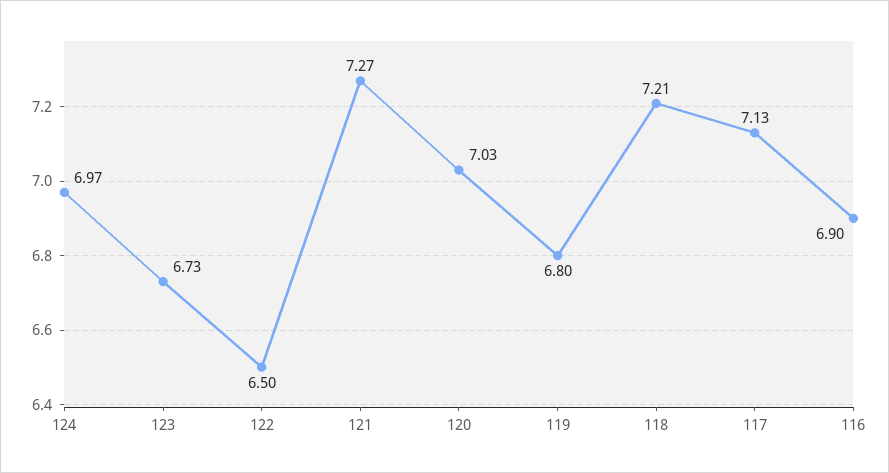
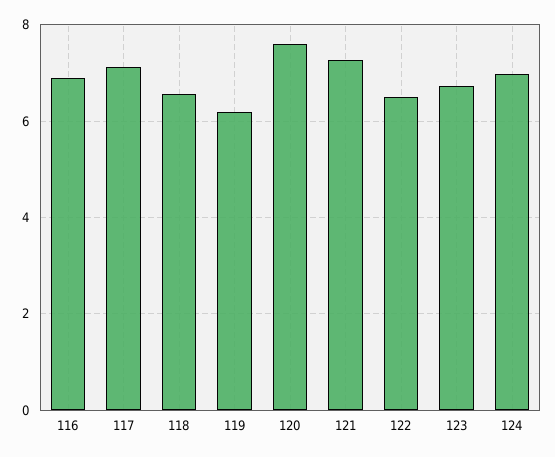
  {
    "124": 6.97,
    "123": 6.73,
    "122": 6.5,
    "121": 7.27,
-   "120": 7.03,
+   "120": 7.6,
-   "119": 6.8,
+   "119": 6.2,
-   "118": 7.21,
+   "118": 6.6,
    "117": 7.13,
    "116": 6.9
  }

